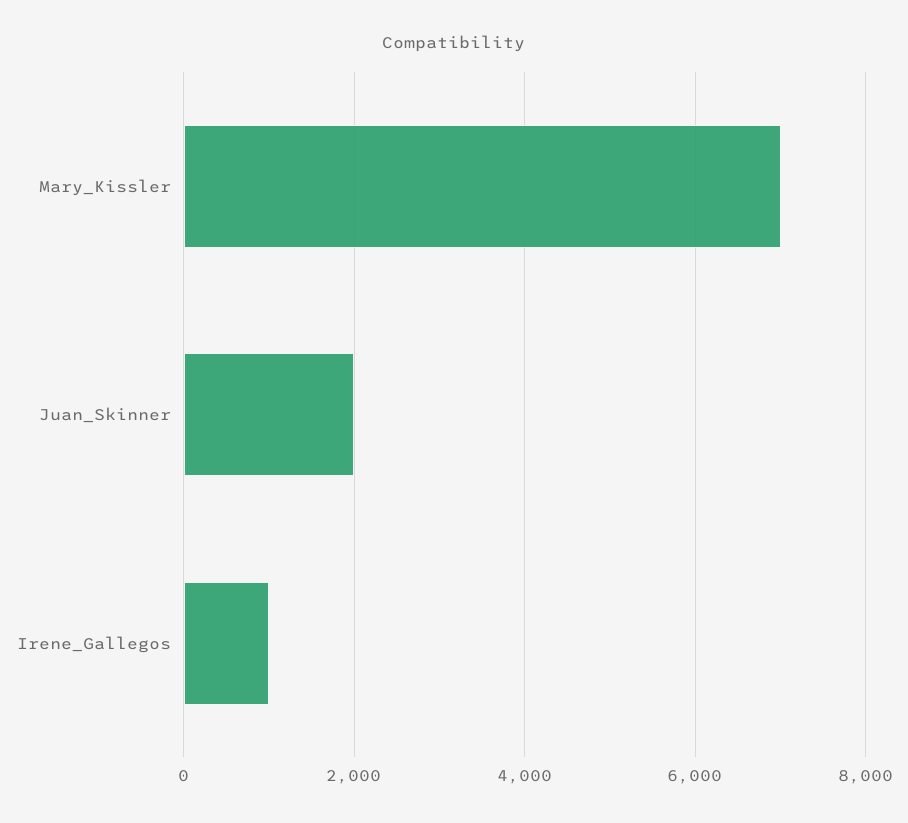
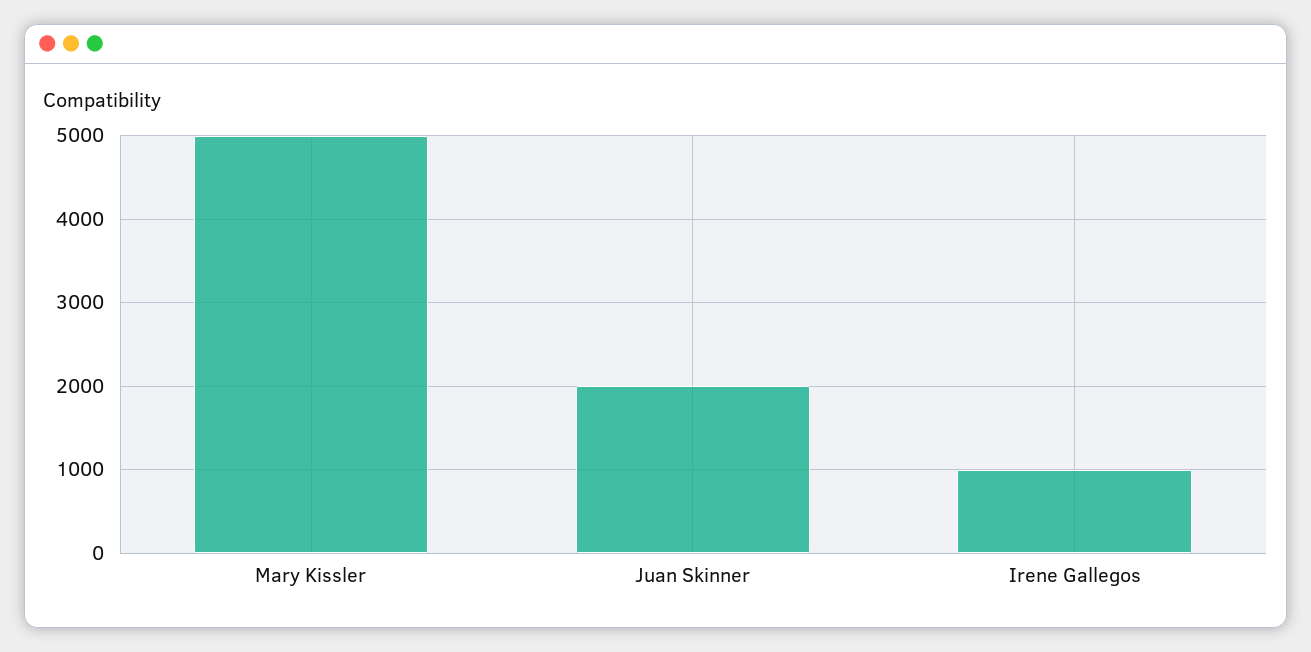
  {
-   "Mary_Kissler": 7000,
+   "Mary_Kissler": 5000,
    "Juan_Skinner": 2000,
    "Irene_Gallegos": 1000
  }

